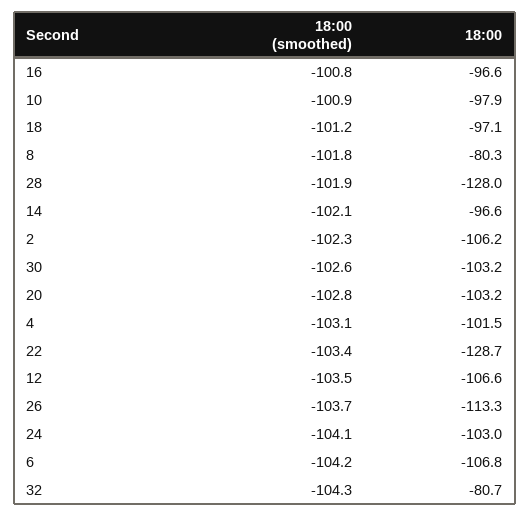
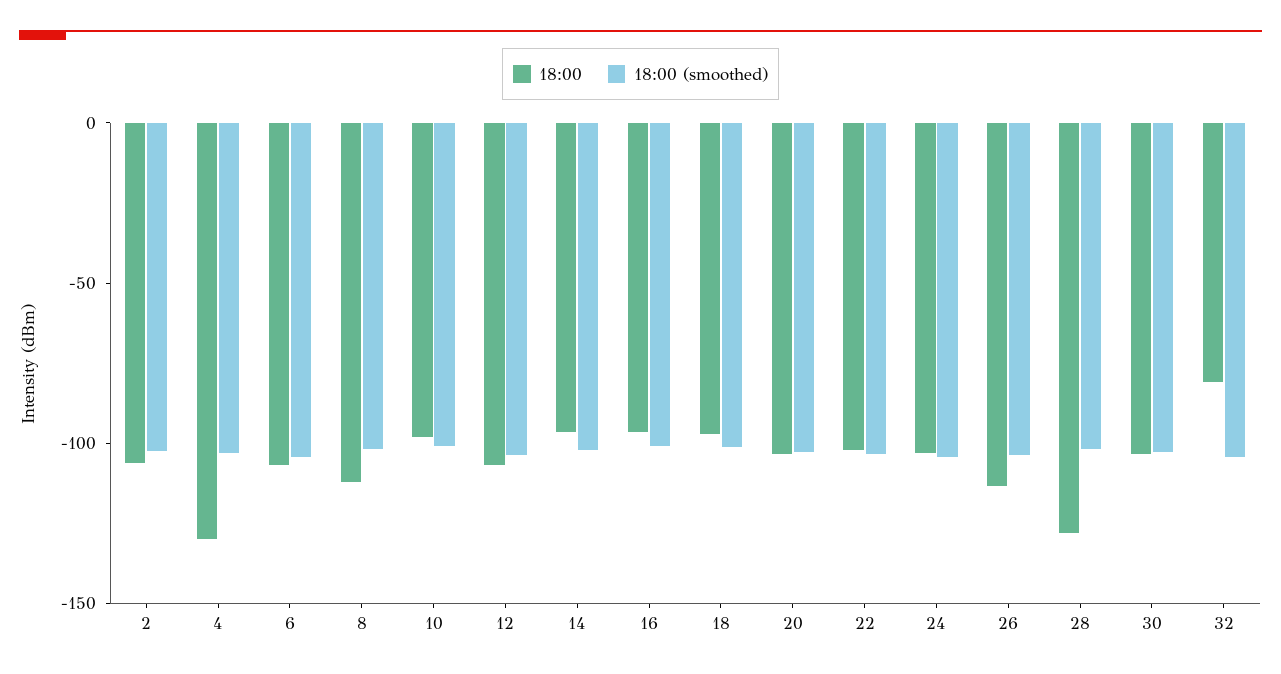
  {
    "18:00 (smoothed)": {
      "16": -100.8,
      "10": -100.9,
      "18": -101.2,
      "8": -101.8,
      "28": -101.9,
      "14": -102.1,
      "2": -102.3,
      "30": -102.6,
      "20": -102.8,
      "4": -103.1,
      "22": -103.4,
      "12": -103.5,
      "26": -103.7,
      "24": -104.1,
      "6": -104.2,
      "32": -104.3
    },
    "18:00": {
      "16": -96.6,
      "10": -97.9,
      "18": -97.1,
-     "8": -80.3,
+     "8": -110,
      "28": -128,
      "14": -96.6,
      "2": -106.2,
      "30": -103.2,
      "20": -103.2,
-     "4": -101.5,
+     "4": -130,
-     "22": -128.7,
+     "22": -100,
      "12": -106.6,
      "26": -113.3,
      "24": -103,
      "6": -106.8,
      "32": -80.7
    }
  }

